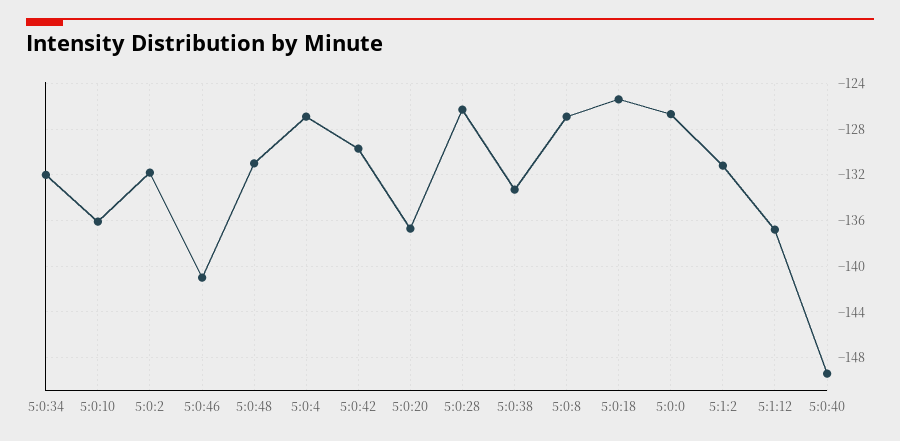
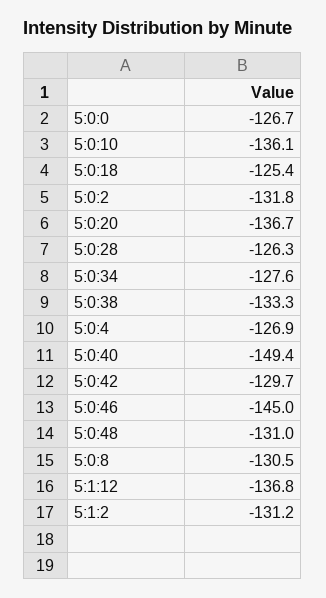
  {
-   "5:0:34": -132,
+   "5:0:34": -127.6,
    "5:0:10": -136.1,
    "5:0:2": -131.8,
-   "5:0:46": -141,
+   "5:0:46": -145,
    "5:0:48": -131,
    "5:0:4": -126.9,
    "5:0:42": -129.7,
    "5:0:20": -136.7,
    "5:0:28": -126.3,
    "5:0:38": -133.3,
-   "5:0:8": -127,
+   "5:0:8": -130.5,
    "5:0:18": -125.4,
    "5:0:0": -126.7,
    "5:1:2": -131.2,
    "5:1:12": -136.8,
    "5:0:40": -149.4
  }

